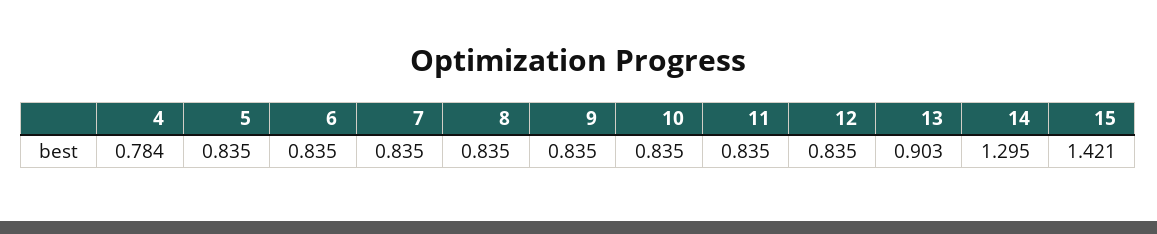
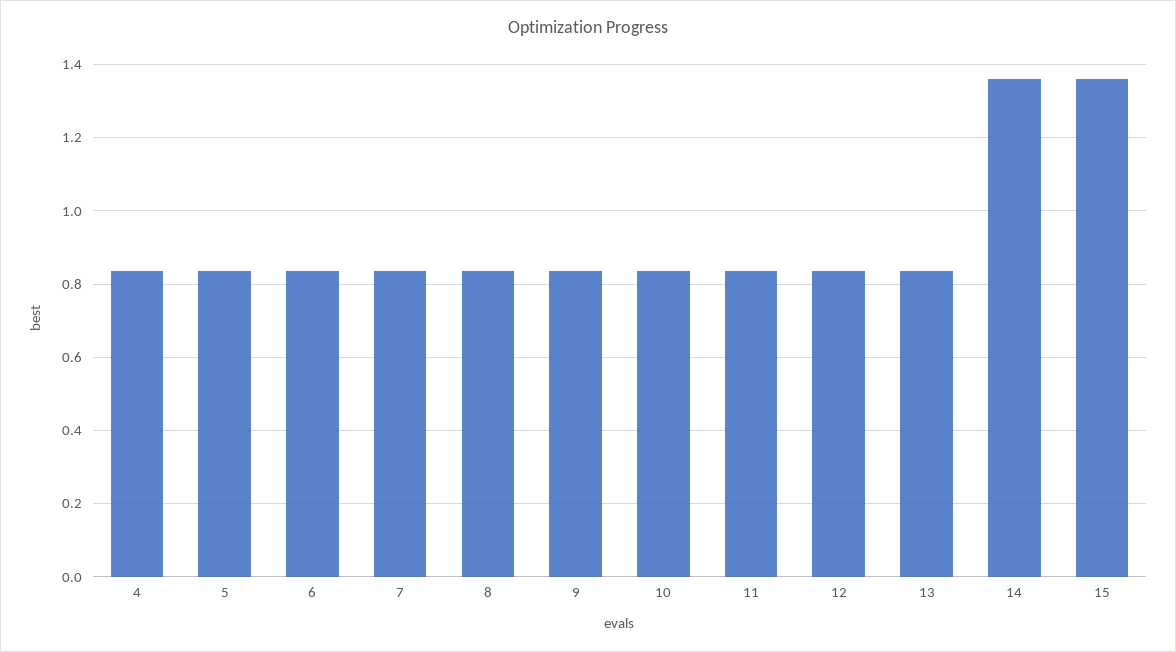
  {
-   "4": 0.784,
+   "4": 0.84,
    "5": 0.835,
    "6": 0.835,
    "7": 0.835,
    "8": 0.835,
    "9": 0.835,
    "10": 0.835,
    "11": 0.835,
    "12": 0.835,
-   "13": 0.903,
+   "13": 0.84,
-   "14": 1.295,
+   "14": 1.36,
-   "15": 1.421
+   "15": 1.36
  }

